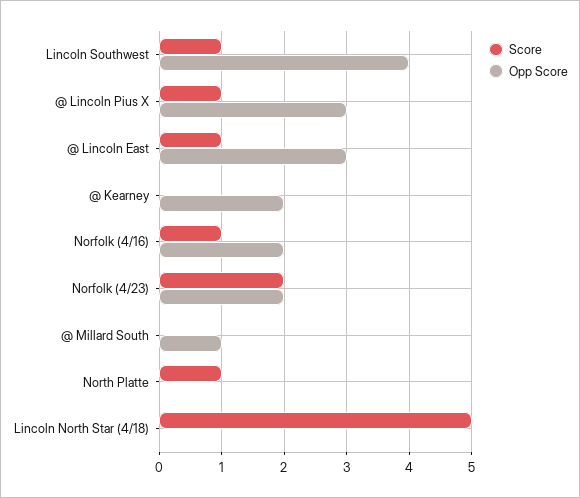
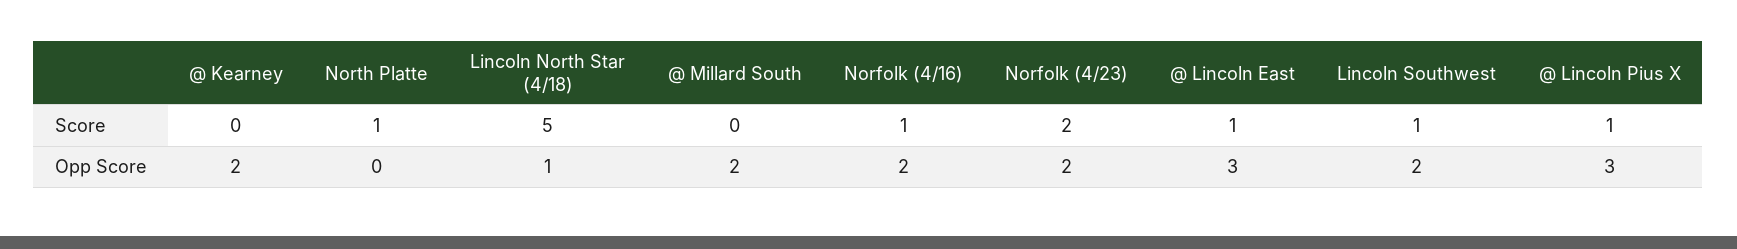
  {
    "Score": {
      "Lincoln Southwest": 1,
      "@ Lincoln Pius X": 1,
      "@ Lincoln East": 1,
      "@ Kearney": 0,
      "Norfolk (4/16)": 1,
      "Norfolk (4/23)": 2,
      "@ Millard South": 0,
      "North Platte": 1,
      "Lincoln North Star (4/18)": 5
    },
    "Opp Score": {
-     "Lincoln Southwest": 4,
+     "Lincoln Southwest": 2,
      "@ Lincoln Pius X": 3,
      "@ Lincoln East": 3,
      "@ Kearney": 2,
      "Norfolk (4/16)": 2,
      "Norfolk (4/23)": 2,
-     "@ Millard South": 1,
+     "@ Millard South": 2,
      "North Platte": 0,
-     "Lincoln North Star (4/18)": 0
+     "Lincoln North Star (4/18)": 1
    }
  }

